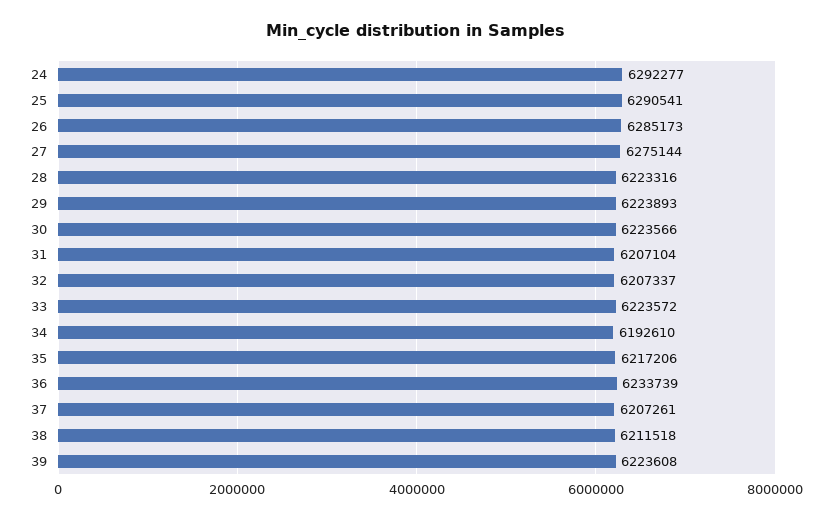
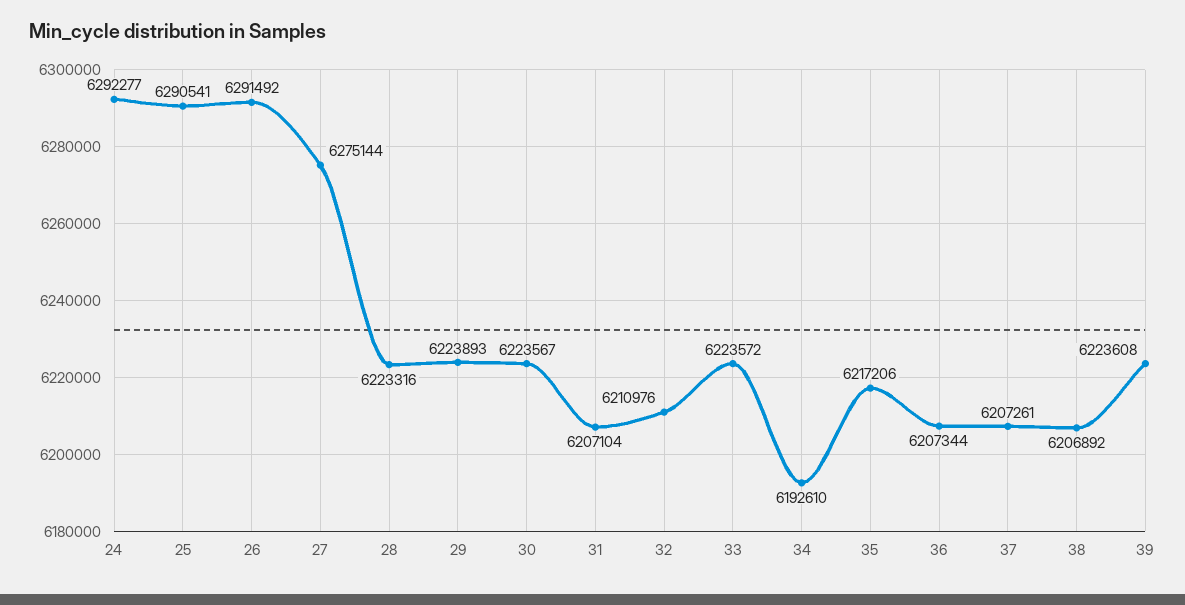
  {
    "24": 6292277,
    "25": 6290541,
-   "26": 6285173,
+   "26": 6291492,
    "27": 6275144,
    "28": 6223316,
    "29": 6223893,
-   "30": 6223566,
+   "30": 6223567,
    "31": 6207104,
-   "32": 6207337,
+   "32": 6210976,
    "33": 6223572,
    "34": 6192610,
    "35": 6217206,
-   "36": 6233739,
+   "36": 6207344,
    "37": 6207261,
-   "38": 6211518,
+   "38": 6206892,
    "39": 6223608
  }

